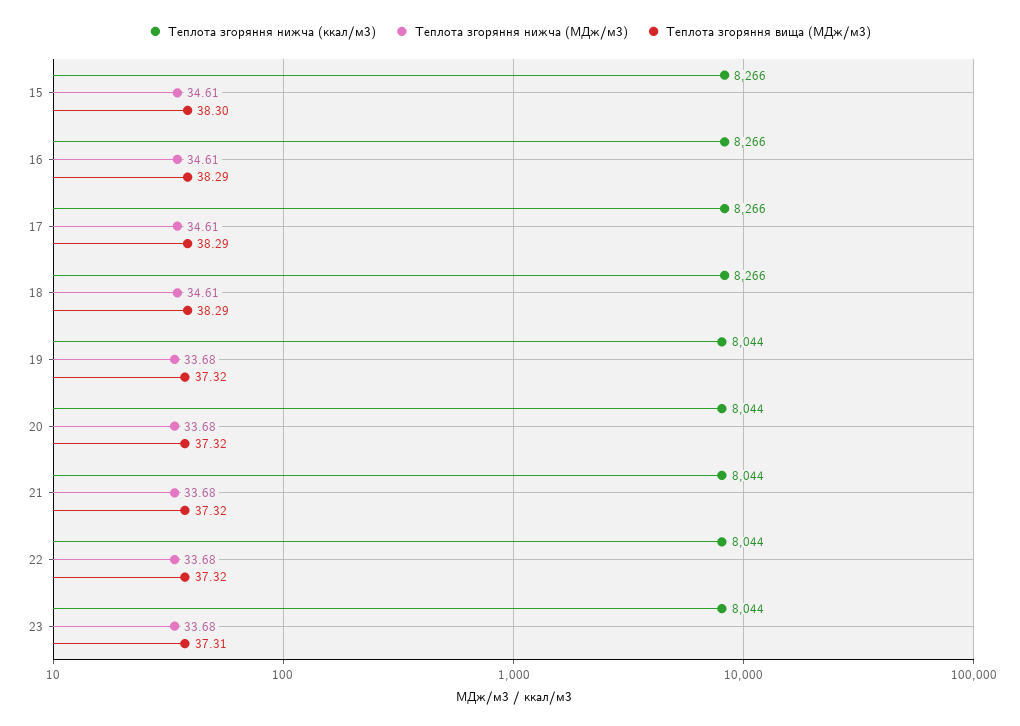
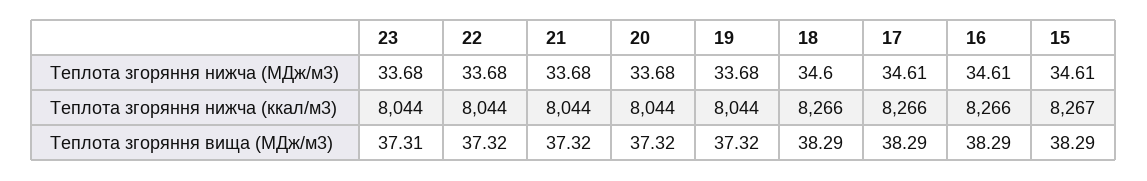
  {
    "Теплота згоряння нижча (ккал/м3)": {
-     "15": 8266,
+     "15": 8267,
      "16": 8266,
      "17": 8266,
      "18": 8266,
      "19": 8044,
      "20": 8044,
      "21": 8044,
      "22": 8044,
      "23": 8044
    },
    "Теплота згоряння нижча (МДж/м3)": {
      "15": 34.61,
      "16": 34.61,
      "17": 34.61,
-     "18": 34.61,
+     "18": 34.6,
      "19": 33.68,
      "20": 33.68,
      "21": 33.68,
      "22": 33.68,
      "23": 33.68
    },
    "Теплота згоряння вища (МДж/м3)": {
-     "15": 38.3,
+     "15": 38.29,
      "16": 38.29,
      "17": 38.29,
      "18": 38.29,
      "19": 37.32,
      "20": 37.32,
      "21": 37.32,
      "22": 37.32,
      "23": 37.31
    }
  }

